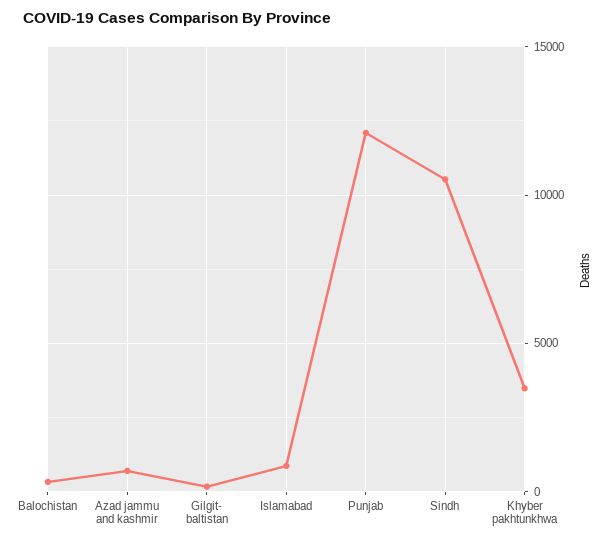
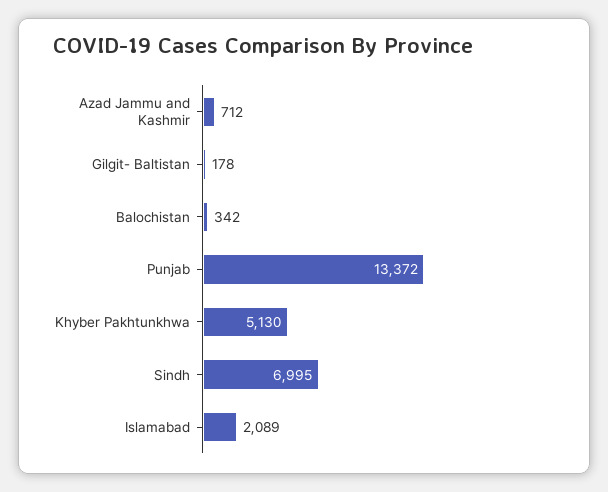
  {
    "Balochistan": 342,
    "Azad jammu and kashmir": 712,
    "Gilgit- baltistan": 178,
-   "Islamabad": 1000,
+   "Islamabad": 2089,
-   "Punjab": 12000,
+   "Punjab": 13372,
-   "Sindh": 10500,
+   "Sindh": 6995,
-   "Khyber pakhtunkhwa": 3500
+   "Khyber pakhtunkhwa": 5130
  }

